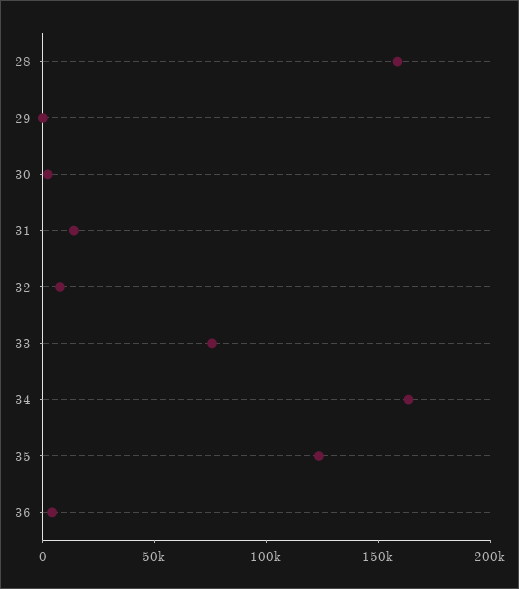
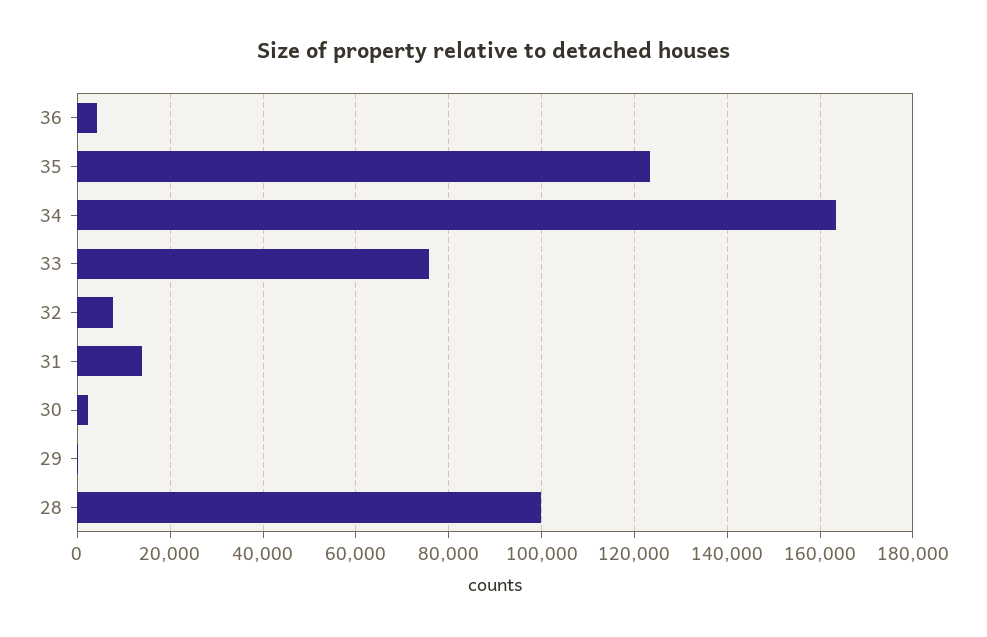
  {
-   "28": 160000,
+   "28": 100000,
    "29": 0,
    "30": 2000,
    "31": 14000,
    "32": 8000,
    "33": 76000,
    "34": 164000,
    "35": 124000,
    "36": 4000
  }

